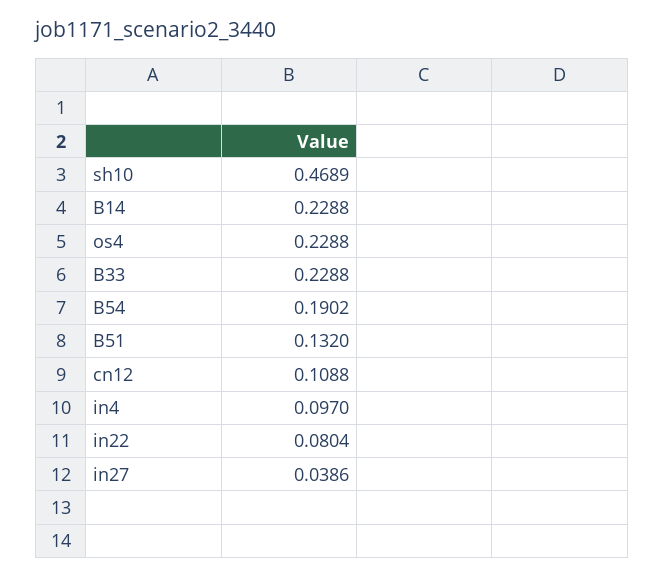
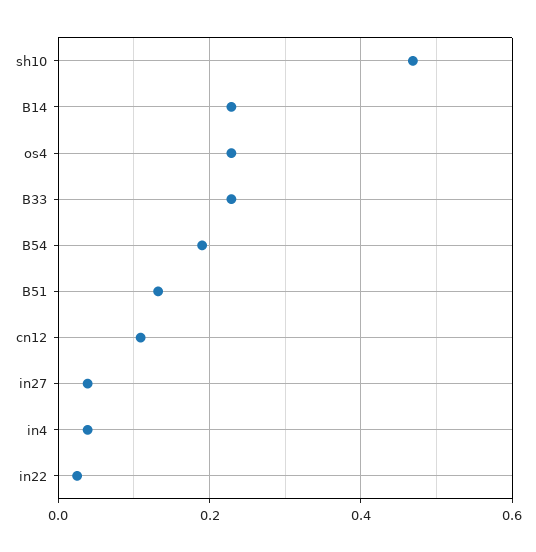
  {
    "sh10": 0.4689,
    "B14": 0.2288,
    "os4": 0.2288,
    "B33": 0.2288,
    "B54": 0.1902,
    "B51": 0.132,
    "cn12": 0.1088,
-   "in4": 0.097,
+   "in4": 0.04,
-   "in22": 0.0804,
+   "in22": 0.02,
    "in27": 0.0386
  }

